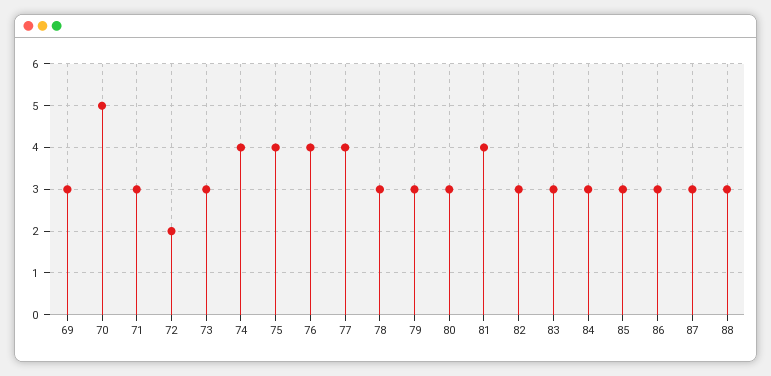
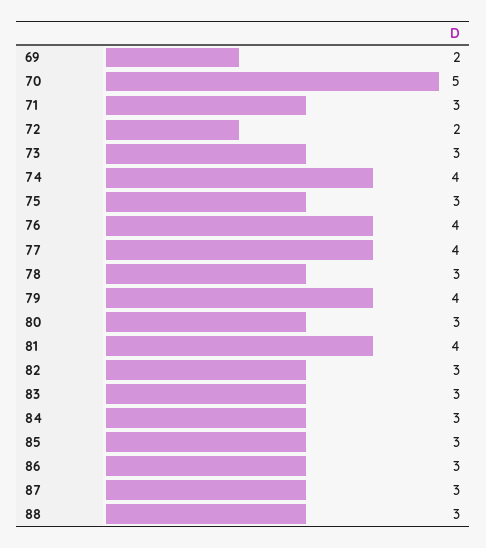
  {
-   "69": 3,
+   "69": 2,
    "70": 5,
    "71": 3,
    "72": 2,
    "73": 3,
    "74": 4,
-   "75": 4,
+   "75": 3,
    "76": 4,
    "77": 4,
    "78": 3,
-   "79": 3,
+   "79": 4,
    "80": 3,
    "81": 4,
    "82": 3,
    "83": 3,
    "84": 3,
    "85": 3,
    "86": 3,
    "87": 3,
    "88": 3
  }

